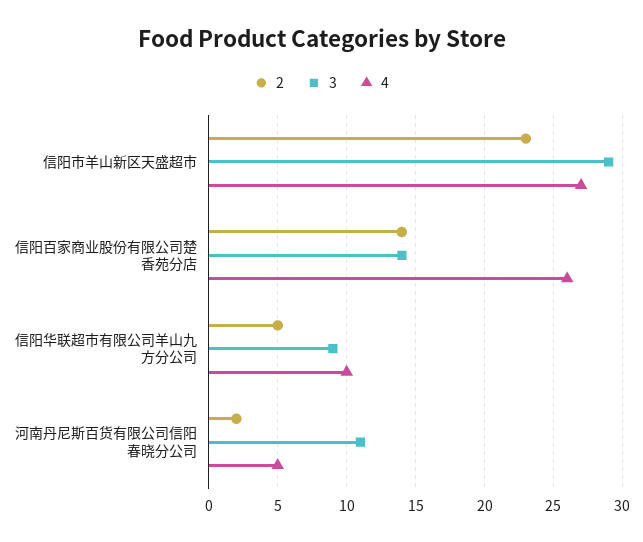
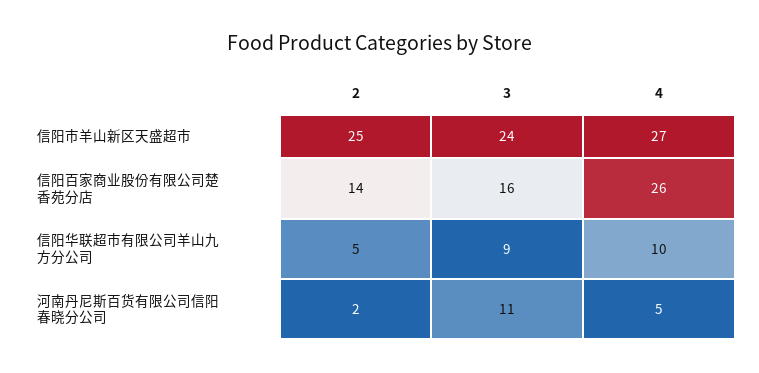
  {
    "2": {
-     "信阳市羊山新区天盛超市": 23,
+     "信阳市羊山新区天盛超市": 25,
      "信阳百家商业股份有限公司楚香苑分店": 14,
      "信阳华联超市有限公司羊山九方分公司": 5,
      "河南丹尼斯百货有限公司信阳春晓分公司": 2
    },
    "3": {
-     "信阳市羊山新区天盛超市": 29,
+     "信阳市羊山新区天盛超市": 24,
-     "信阳百家商业股份有限公司楚香苑分店": 14,
+     "信阳百家商业股份有限公司楚香苑分店": 16,
      "信阳华联超市有限公司羊山九方分公司": 9,
      "河南丹尼斯百货有限公司信阳春晓分公司": 11
    },
    "4": {
      "信阳市羊山新区天盛超市": 27,
      "信阳百家商业股份有限公司楚香苑分店": 26,
      "信阳华联超市有限公司羊山九方分公司": 10,
      "河南丹尼斯百货有限公司信阳春晓分公司": 5
    }
  }

